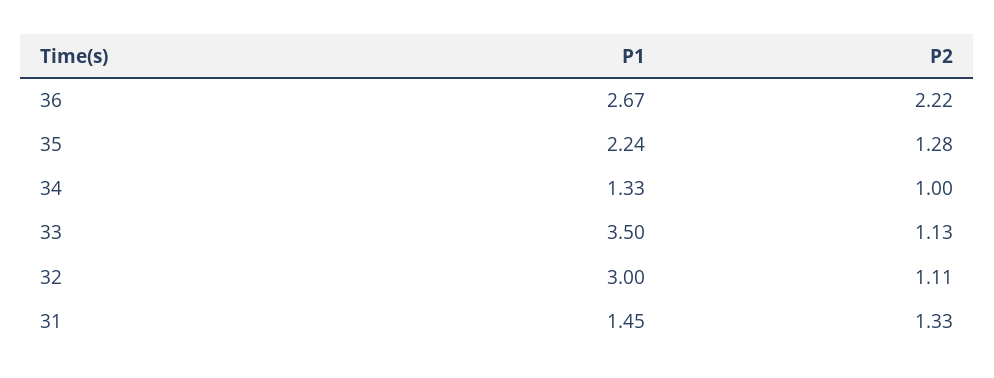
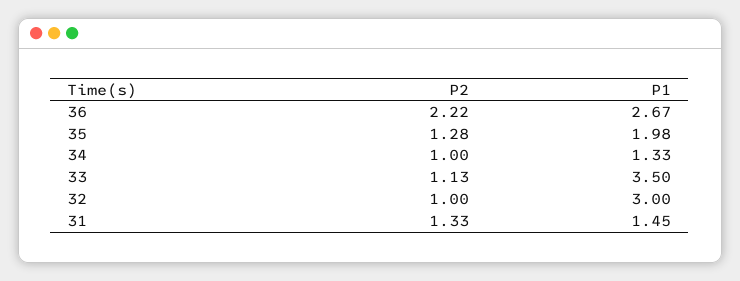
  {
    "P1": {
      "36": 2.67,
-     "35": 2.24,
+     "35": 1.98,
      "34": 1.33,
      "33": 3.5,
      "32": 3,
      "31": 1.45
    },
    "P2": {
      "36": 2.22,
      "35": 1.28,
      "34": 1,
      "33": 1.13,
-     "32": 1.11,
+     "32": 1,
      "31": 1.33
    }
  }

